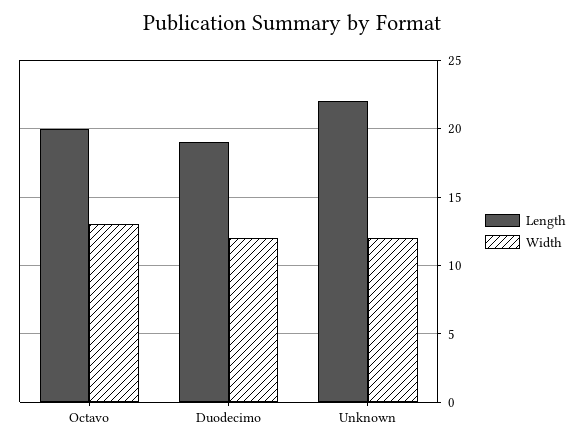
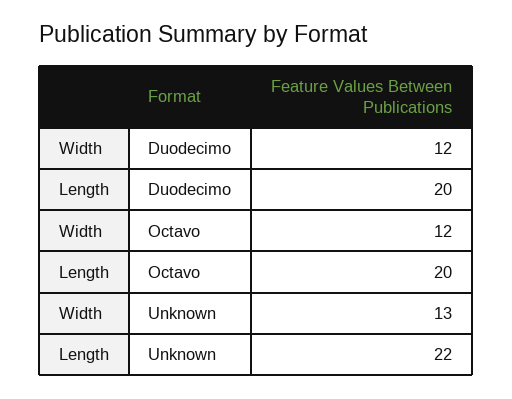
  {
    "Length": {
      "Octavo": 20,
-     "Duodecimo": 19,
+     "Duodecimo": 20,
      "Unknown": 22
    },
    "Width": {
-     "Octavo": 13,
+     "Octavo": 12,
      "Duodecimo": 12,
-     "Unknown": 12
+     "Unknown": 13
    }
  }

